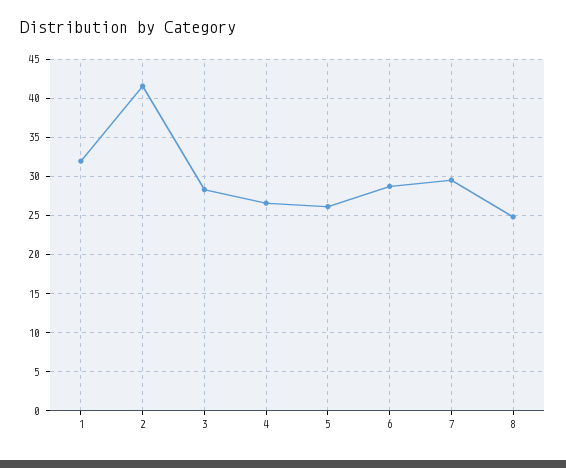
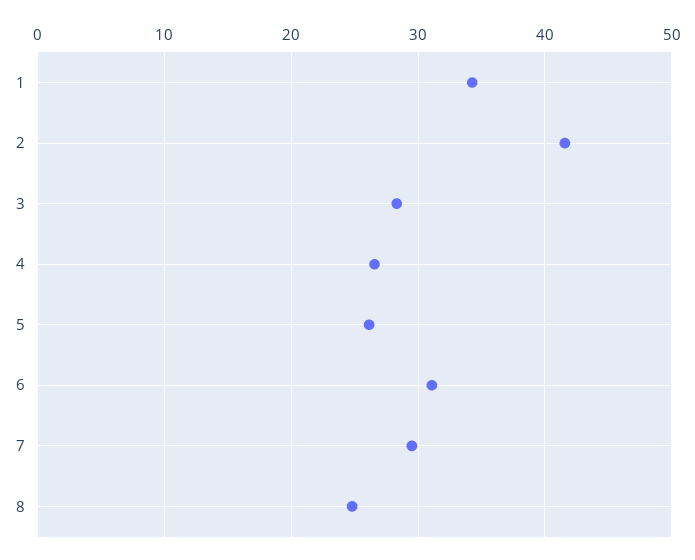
  {
-   "1": 32,
+   "1": 34,
    "2": 42,
    "3": 28,
    "4": 27,
    "5": 26,
-   "6": 29,
+   "6": 31,
    "7": 30,
    "8": 25
  }

